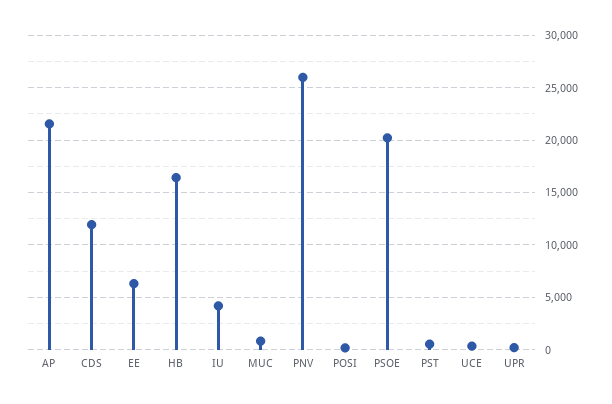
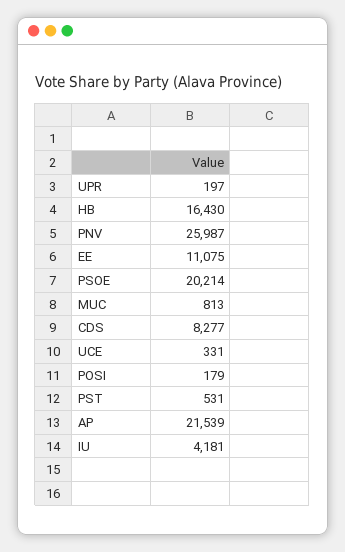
  {
    "AP": 21539,
-   "CDS": 12000,
+   "CDS": 8277,
-   "EE": 6000,
+   "EE": 11075,
    "HB": 16430,
    "IU": 4181,
    "MUC": 813,
    "PNV": 25987,
    "POSI": 179,
    "PSOE": 20214,
    "PST": 531,
    "UCE": 331,
    "UPR": 197
  }

